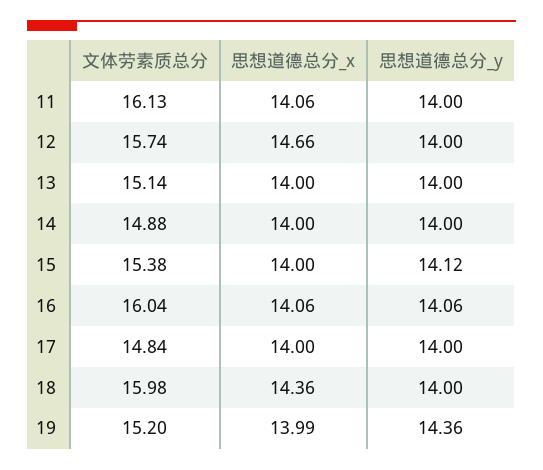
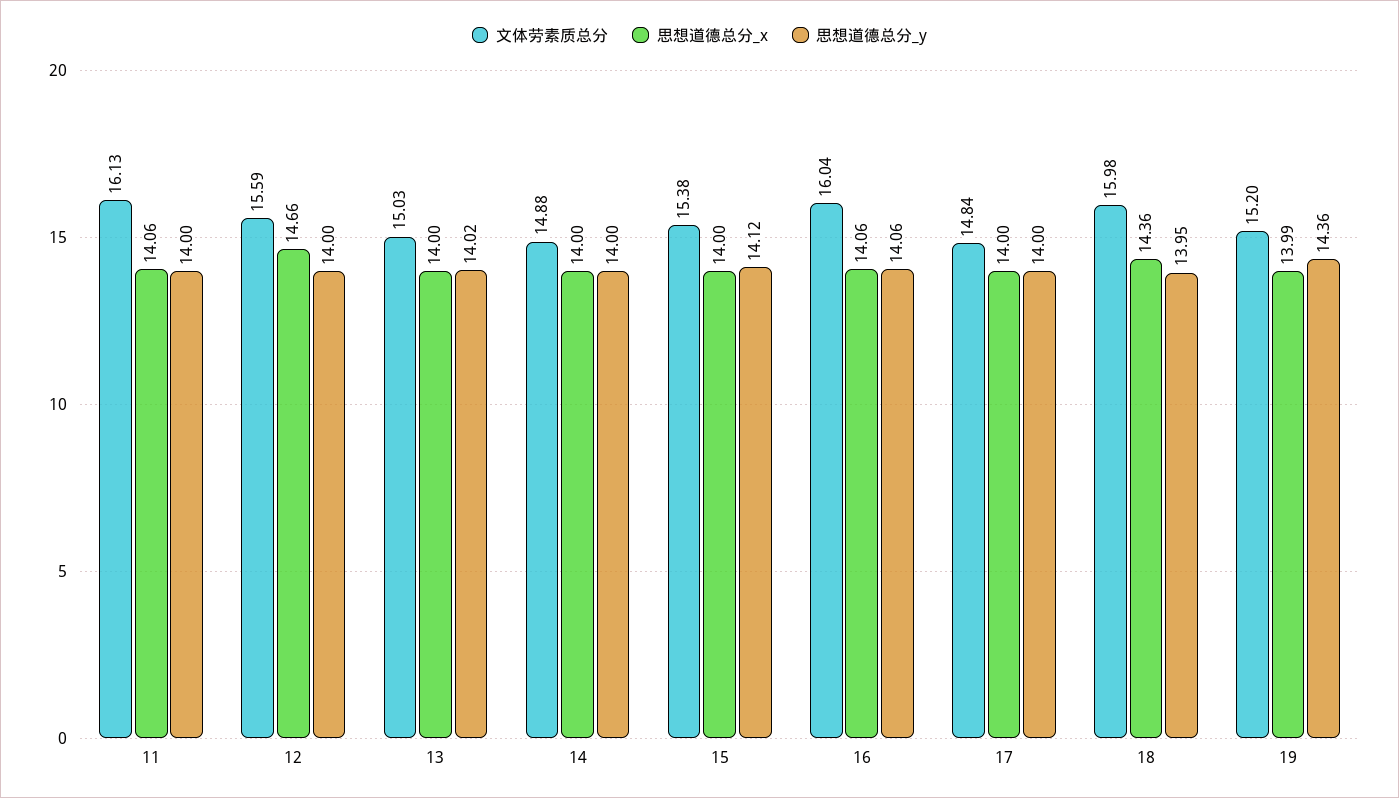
  {
    "文体劳素质总分": {
      "11": 16.13,
-     "12": 15.74,
+     "12": 15.59,
-     "13": 15.14,
+     "13": 15.03,
      "14": 14.88,
      "15": 15.38,
      "16": 16.04,
      "17": 14.84,
      "18": 15.98,
      "19": 15.2
    },
    "思想道德总分_x": {
      "11": 14.06,
      "12": 14.66,
      "13": 14,
      "14": 14,
      "15": 14,
      "16": 14.06,
      "17": 14,
      "18": 14.36,
      "19": 13.99
    },
    "思想道德总分_y": {
      "11": 14,
      "12": 14,
-     "13": 14,
+     "13": 14.02,
      "14": 14,
      "15": 14.12,
      "16": 14.06,
      "17": 14,
-     "18": 14,
+     "18": 13.95,
      "19": 14.36
    }
  }

